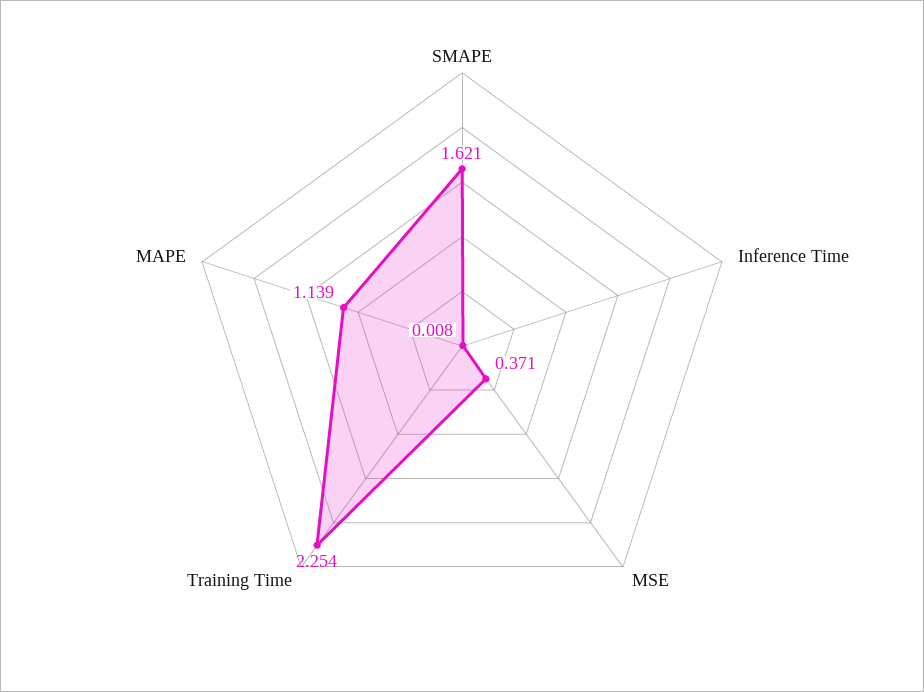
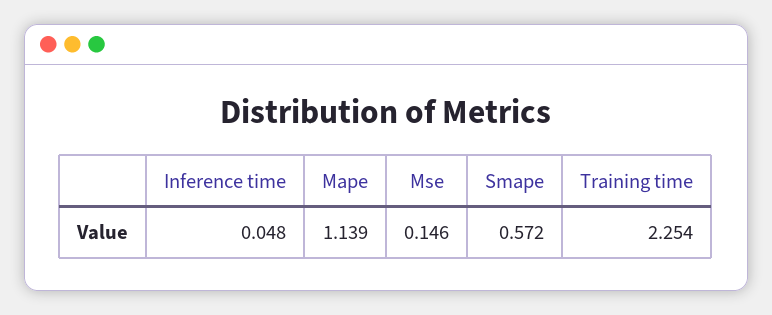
  {
-   "SMAPE": 1.621,
+   "SMAPE": 0.572,
-   "Inference Time": 0.008,
+   "Inference Time": 0.048,
-   "MSE": 0.371,
+   "MSE": 0.146,
    "Training Time": 2.254,
    "MAPE": 1.139
  }

